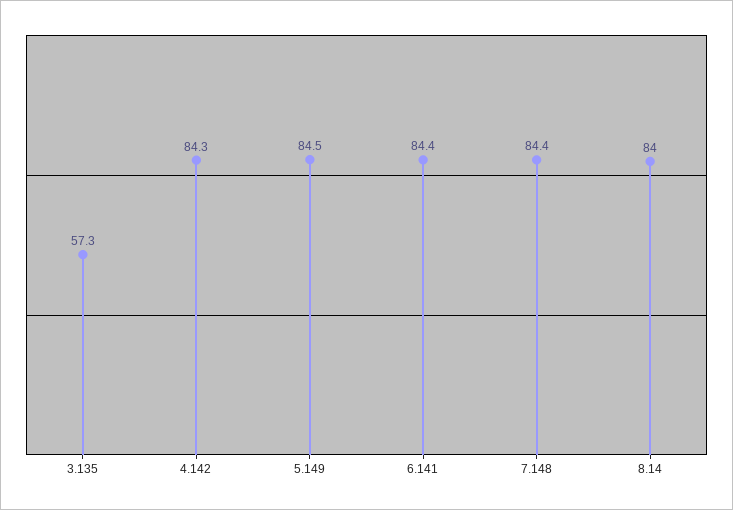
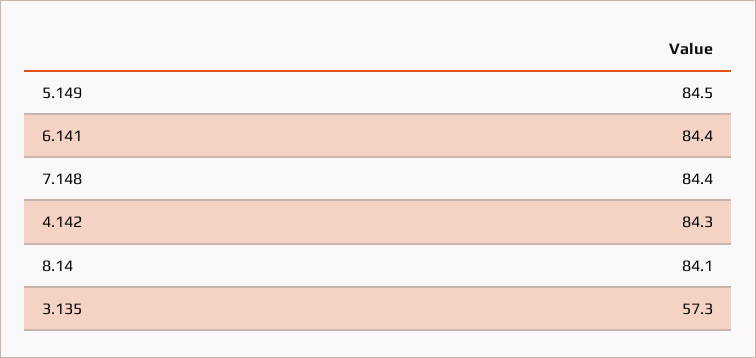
  {
    "3.135": 57.3,
    "4.142": 84.3,
    "5.149": 84.5,
    "6.141": 84.4,
    "7.148": 84.4,
-   "8.14": 84
+   "8.14": 84.1
  }

